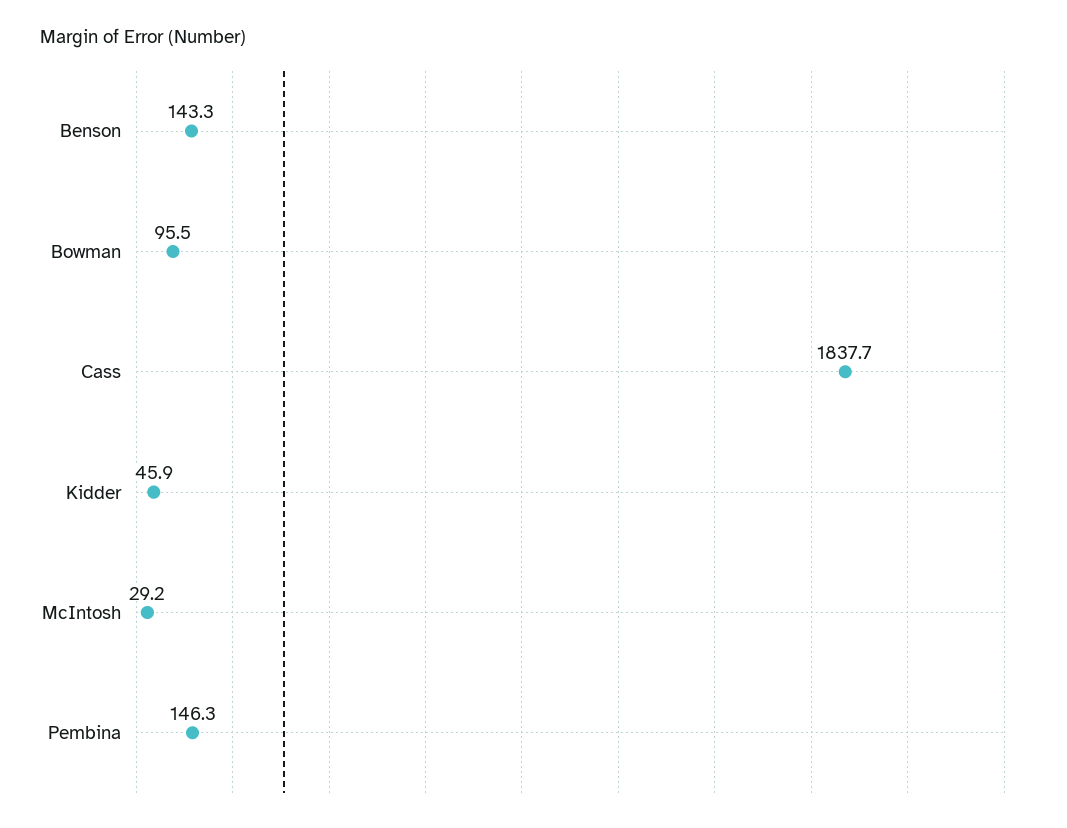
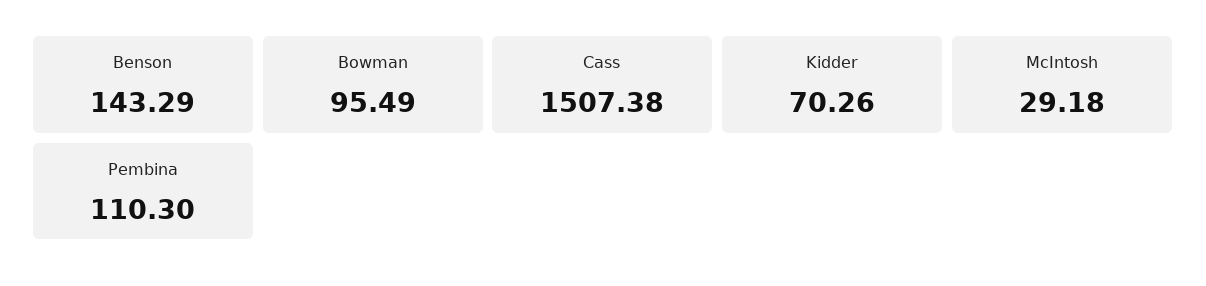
  {
    "Benson": 143.29,
    "Bowman": 95.49,
-   "Cass": 1837.7,
+   "Cass": 1507.38,
-   "Kidder": 45.9,
+   "Kidder": 70.26,
    "McIntosh": 29.18,
-   "Pembina": 146.3
+   "Pembina": 110.3
  }

